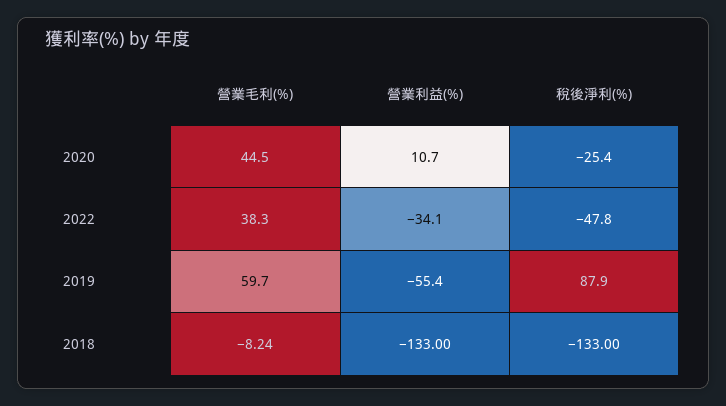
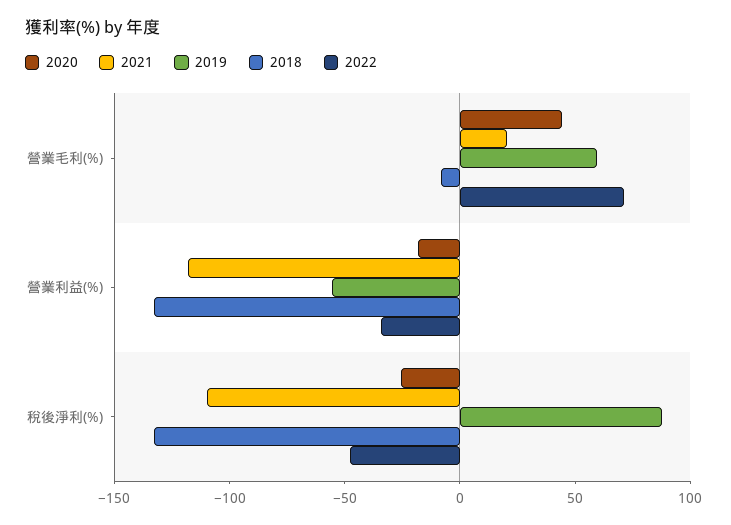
  {
    "2020": {
      "營業毛利(%)": 44.5,
-     "營業利益(%)": 10.7,
+     "營業利益(%)": -20,
      "稅後淨利(%)": -25.4
    },
    "2022": {
-     "營業毛利(%)": 38.3,
+     "營業毛利(%)": 70,
      "營業利益(%)": -34.1,
      "稅後淨利(%)": -47.8
    },
    "2019": {
      "營業毛利(%)": 59.7,
      "營業利益(%)": -55.4,
      "稅後淨利(%)": 87.9
    },
    "2018": {
      "營業毛利(%)": -8.24,
      "營業利益(%)": -133,
      "稅後淨利(%)": -133
-   }
+   },
+   "2021": {
+     "營業毛利(%)": 20,
+     "營業利益(%)": -120,
+     "稅後淨利(%)": -110
+   }
  }

